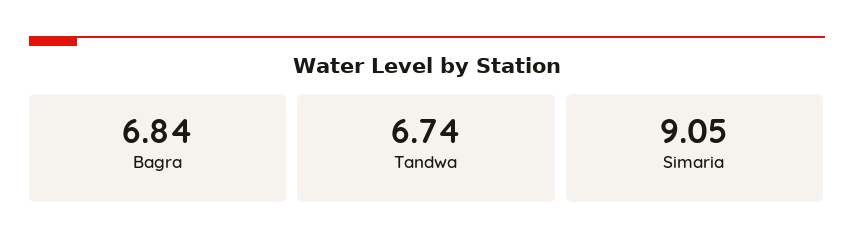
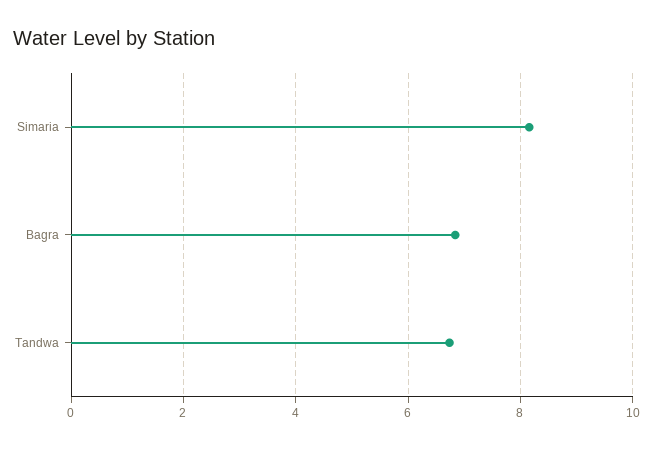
  {
    "Bagra": 6.84,
    "Tandwa": 6.74,
-   "Simaria": 9.05
+   "Simaria": 8.2
  }

